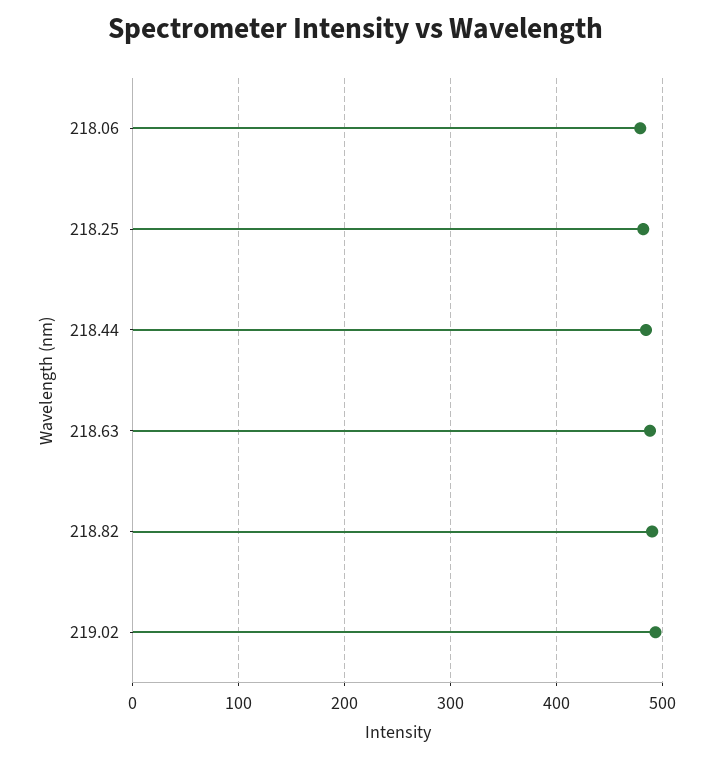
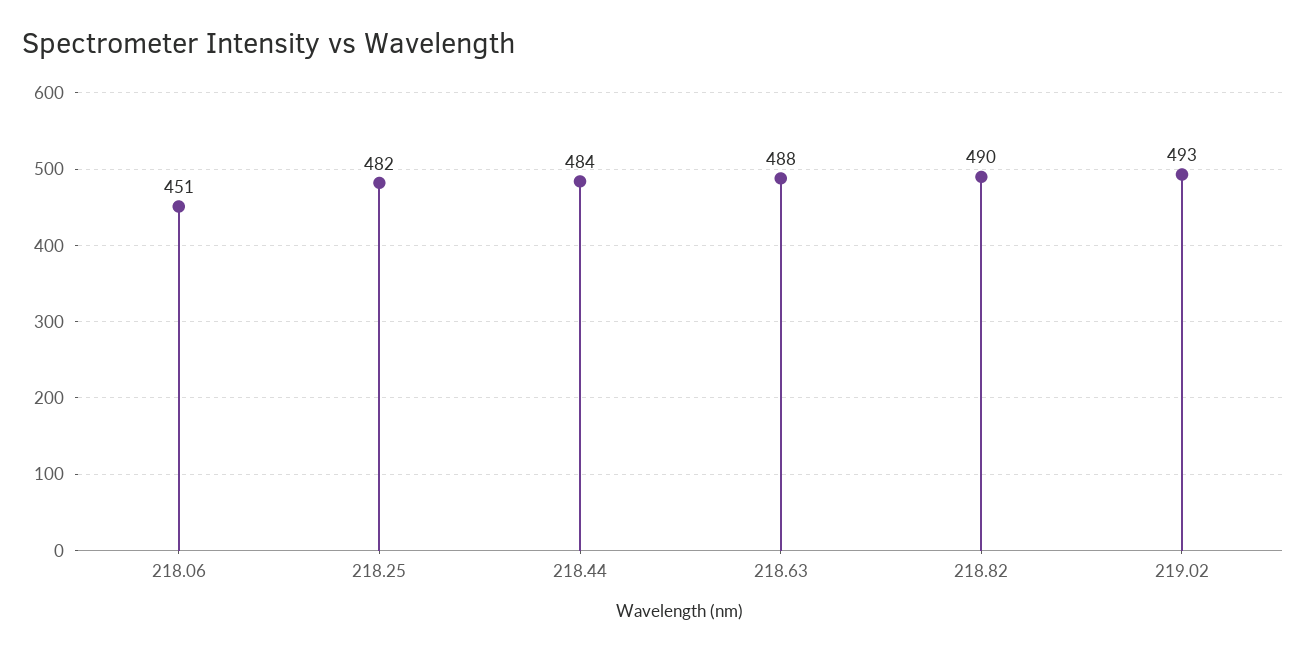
  {
-   "218.06": 480,
+   "218.06": 451,
    "218.25": 482,
    "218.44": 484,
    "218.63": 488,
    "218.82": 490,
    "219.02": 493
  }

